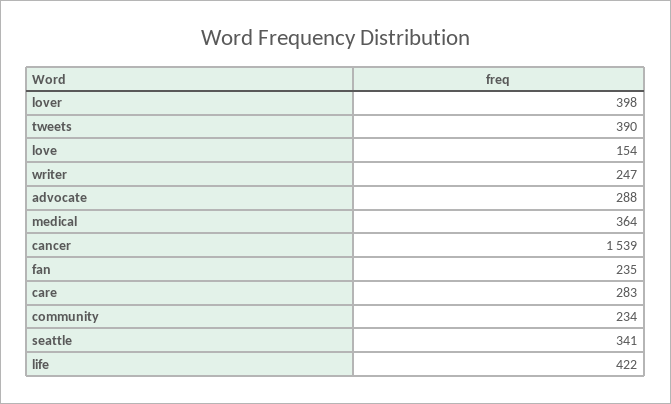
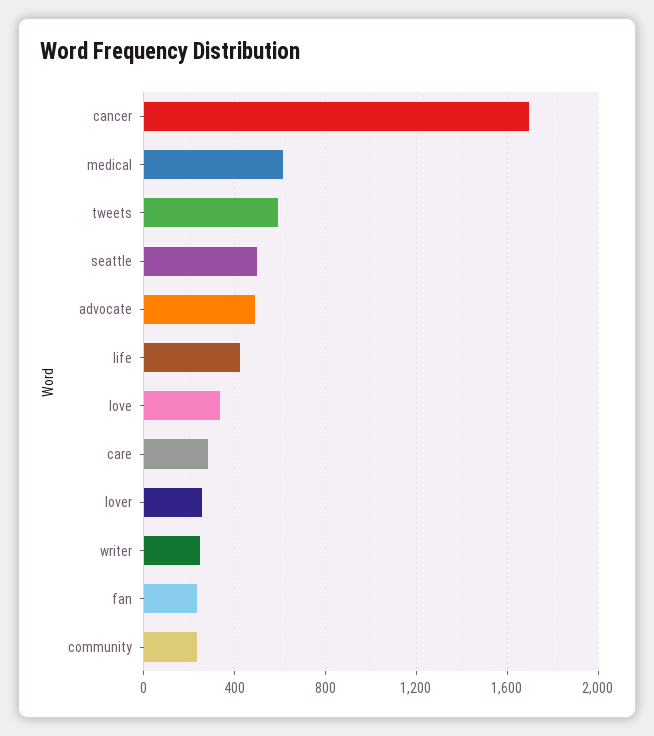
  {
-   "lover": 398,
+   "lover": 250,
-   "tweets": 390,
+   "tweets": 600,
-   "love": 154,
+   "love": 350,
    "writer": 247,
-   "advocate": 288,
+   "advocate": 500,
-   "medical": 364,
+   "medical": 600,
-   "cancer": 1539,
+   "cancer": 1700,
    "fan": 235,
    "care": 283,
    "community": 234,
-   "seattle": 341,
+   "seattle": 500,
    "life": 422
  }

